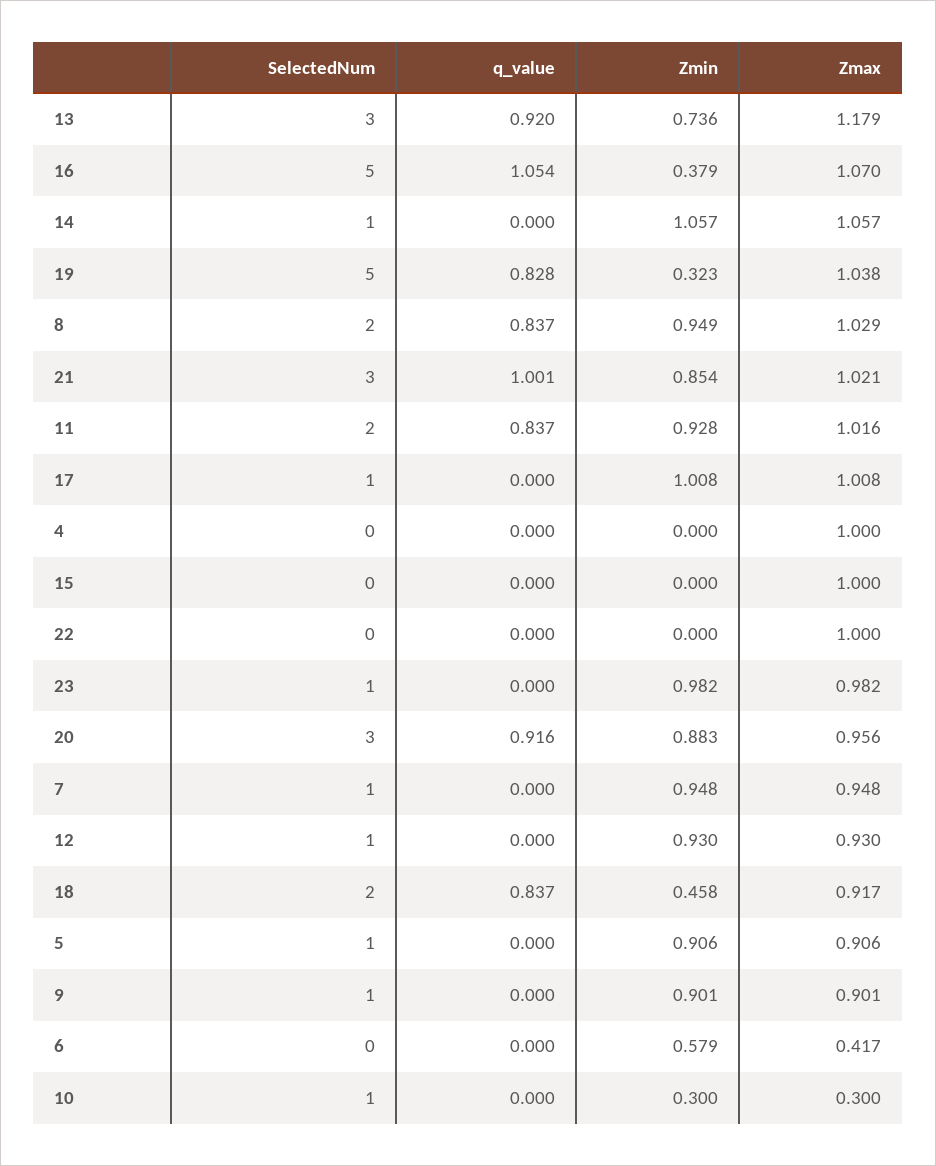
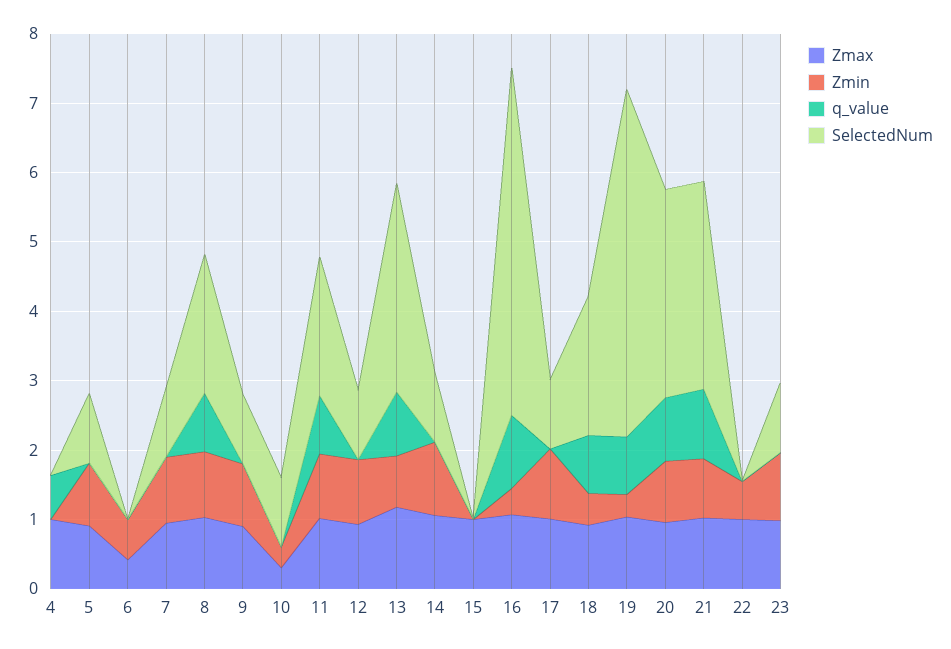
  {
    "SelectedNum": {
      "13": 3,
      "16": 5,
      "14": 1,
      "19": 5,
      "8": 2,
      "21": 3,
      "11": 2,
      "17": 1,
      "4": 0,
      "15": 0,
      "22": 0,
      "23": 1,
      "20": 3,
      "7": 1,
      "12": 1,
      "18": 2,
      "5": 1,
      "9": 1,
      "6": 0,
      "10": 1
    },
    "q_value": {
      "13": 0.92,
      "16": 1.054,
      "14": 0,
      "19": 0.828,
      "8": 0.837,
      "21": 1.001,
      "11": 0.837,
      "17": 0,
-     "4": 0,
+     "4": 0.6,
      "15": 0,
      "22": 0,
      "23": 0,
      "20": 0.916,
      "7": 0,
      "12": 0,
      "18": 0.837,
      "5": 0,
      "9": 0,
      "6": 0,
      "10": 0
    },
    "Zmin": {
      "13": 0.736,
      "16": 0.379,
      "14": 1.057,
      "19": 0.323,
      "8": 0.949,
      "21": 0.854,
      "11": 0.928,
      "17": 1.008,
      "4": 0,
      "15": 0,
-     "22": 0,
+     "22": 0.6,
      "23": 0.982,
      "20": 0.883,
      "7": 0.948,
      "12": 0.93,
      "18": 0.458,
      "5": 0.906,
      "9": 0.901,
      "6": 0.579,
      "10": 0.3
    },
    "Zmax": {
      "13": 1.179,
      "16": 1.07,
      "14": 1.057,
      "19": 1.038,
      "8": 1.029,
      "21": 1.021,
      "11": 1.016,
      "17": 1.008,
      "4": 1,
      "15": 1,
      "22": 1,
      "23": 0.982,
      "20": 0.956,
      "7": 0.948,
      "12": 0.93,
      "18": 0.917,
      "5": 0.906,
      "9": 0.901,
      "6": 0.417,
      "10": 0.3
    }
  }

